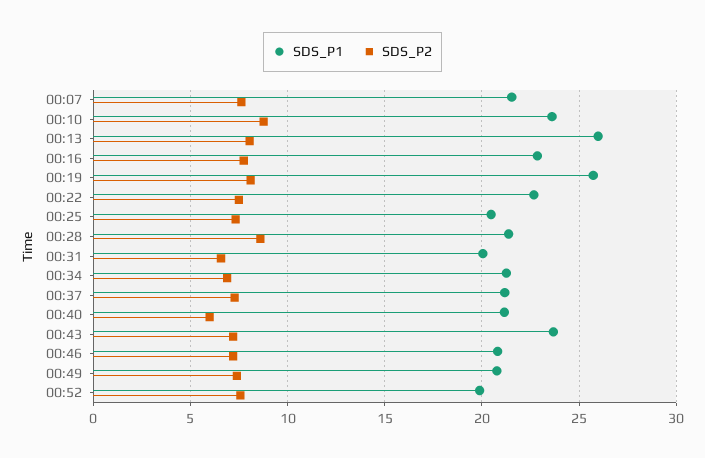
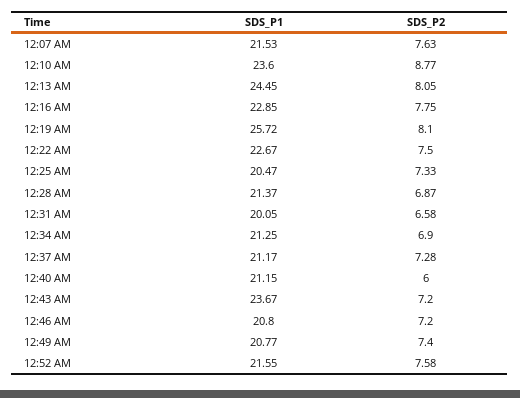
  {
    "SDS_P1": {
      "00:07": 21.53,
      "00:10": 23.6,
-     "00:13": 26,
+     "00:13": 24.45,
      "00:16": 22.85,
      "00:19": 25.72,
      "00:22": 22.67,
      "00:25": 20.47,
      "00:28": 21.37,
      "00:31": 20.05,
      "00:34": 21.25,
      "00:37": 21.17,
      "00:40": 21.15,
      "00:43": 23.67,
      "00:46": 20.8,
      "00:49": 20.77,
-     "00:52": 20
+     "00:52": 21.55
    },
    "SDS_P2": {
      "00:07": 7.63,
      "00:10": 8.77,
      "00:13": 8.05,
      "00:16": 7.75,
      "00:19": 8.1,
      "00:22": 7.5,
      "00:25": 7.33,
-     "00:28": 8.5,
+     "00:28": 6.87,
      "00:31": 6.58,
      "00:34": 6.9,
      "00:37": 7.28,
      "00:40": 6,
      "00:43": 7.2,
      "00:46": 7.2,
      "00:49": 7.4,
      "00:52": 7.58
    }
  }

